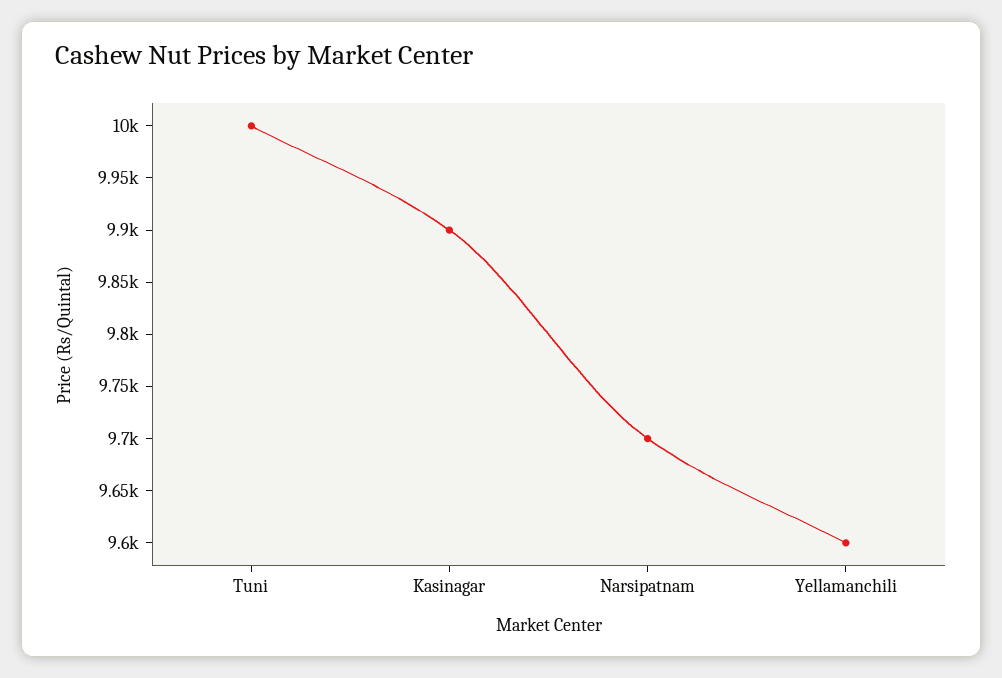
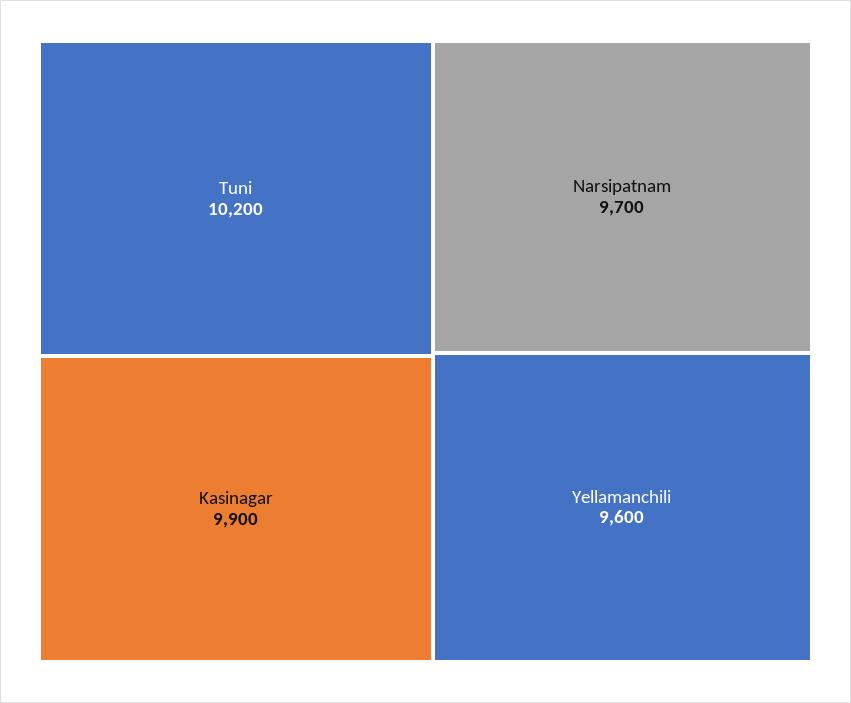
  {
-   "Tuni": 10000,
+   "Tuni": 10200,
    "Kasinagar": 9900,
    "Narsipatnam": 9700,
    "Yellamanchili": 9600
  }

